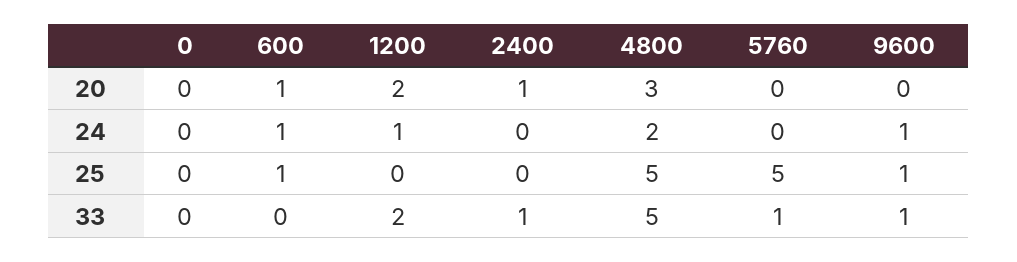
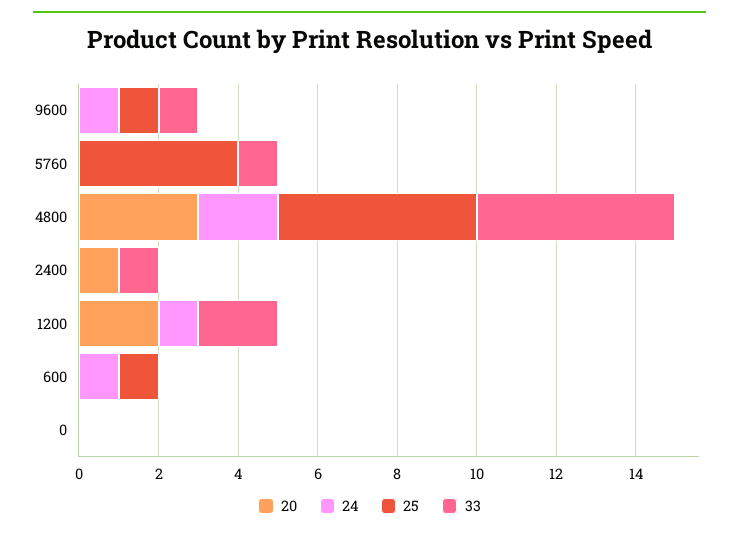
  {
    "20": {
      "0": 0,
-     "600": 1,
+     "600": 0,
      "1200": 2,
      "2400": 1,
      "4800": 3,
      "5760": 0,
      "9600": 0
    },
    "24": {
      "0": 0,
      "600": 1,
      "1200": 1,
      "2400": 0,
      "4800": 2,
      "5760": 0,
      "9600": 1
    },
    "25": {
      "0": 0,
      "600": 1,
      "1200": 0,
      "2400": 0,
      "4800": 5,
-     "5760": 5,
+     "5760": 4,
      "9600": 1
    },
    "33": {
      "0": 0,
      "600": 0,
      "1200": 2,
      "2400": 1,
      "4800": 5,
      "5760": 1,
      "9600": 1
    }
  }

